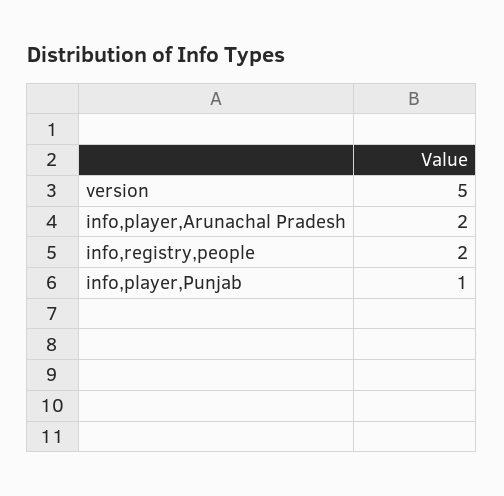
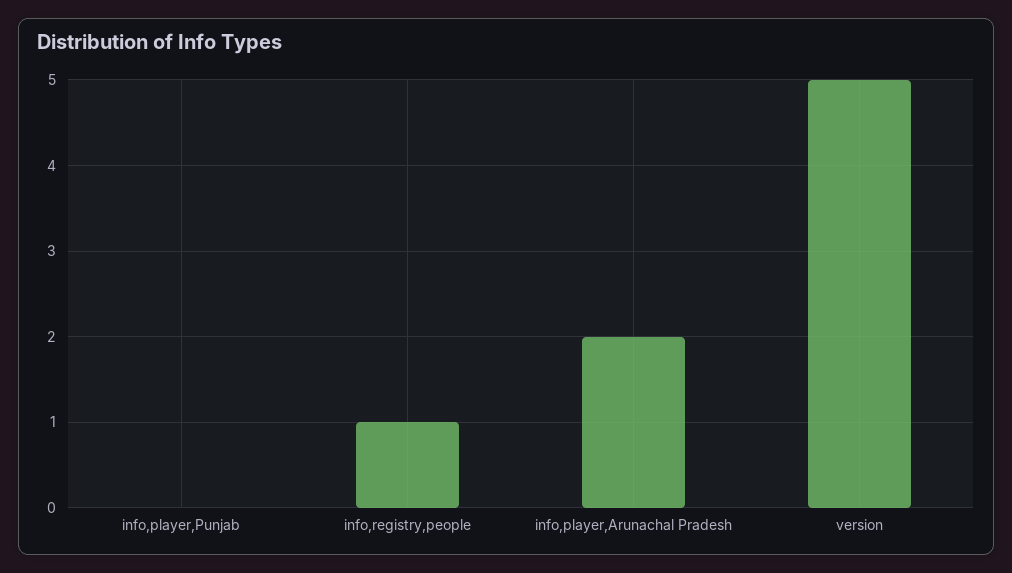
  {
    "version": 5,
    "info,player,Arunachal Pradesh": 2,
-   "info,registry,people": 2,
+   "info,registry,people": 1,
-   "info,player,Punjab": 1
+   "info,player,Punjab": 0
  }

